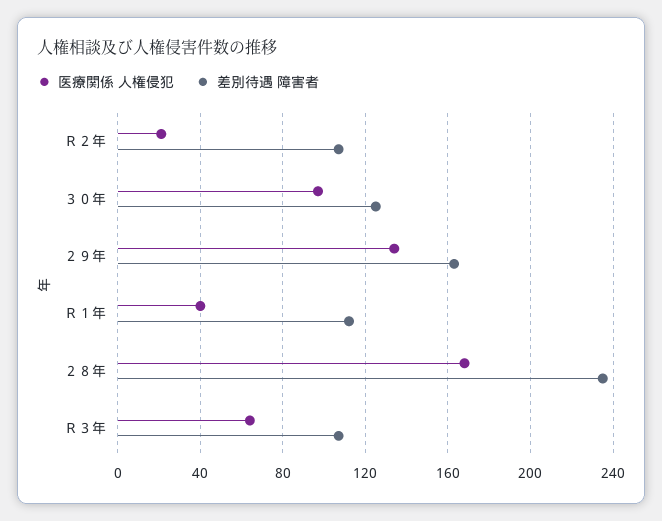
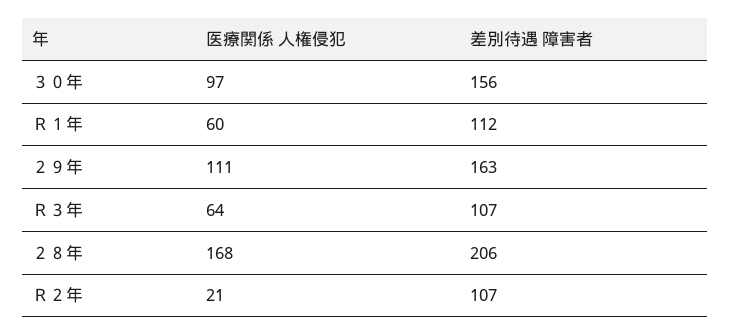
  {
    "医療関係 人権侵犯": {
      "Ｒ２年": 21,
      "３０年": 97,
-     "２９年": 135,
+     "２９年": 111,
-     "Ｒ１年": 40,
+     "Ｒ１年": 60,
      "２８年": 168,
      "Ｒ３年": 64
    },
    "差別待遇 障害者": {
      "Ｒ２年": 107,
-     "３０年": 125,
+     "３０年": 156,
      "２９年": 163,
      "Ｒ１年": 112,
-     "２８年": 235,
+     "２８年": 206,
      "Ｒ３年": 107
    }
  }

